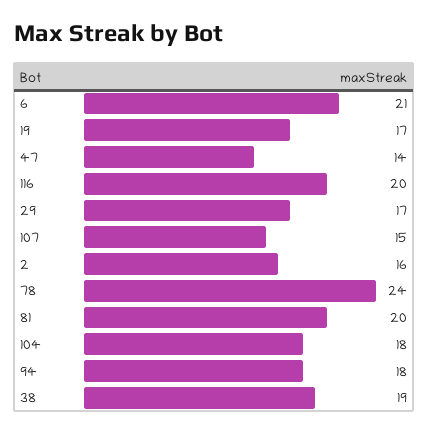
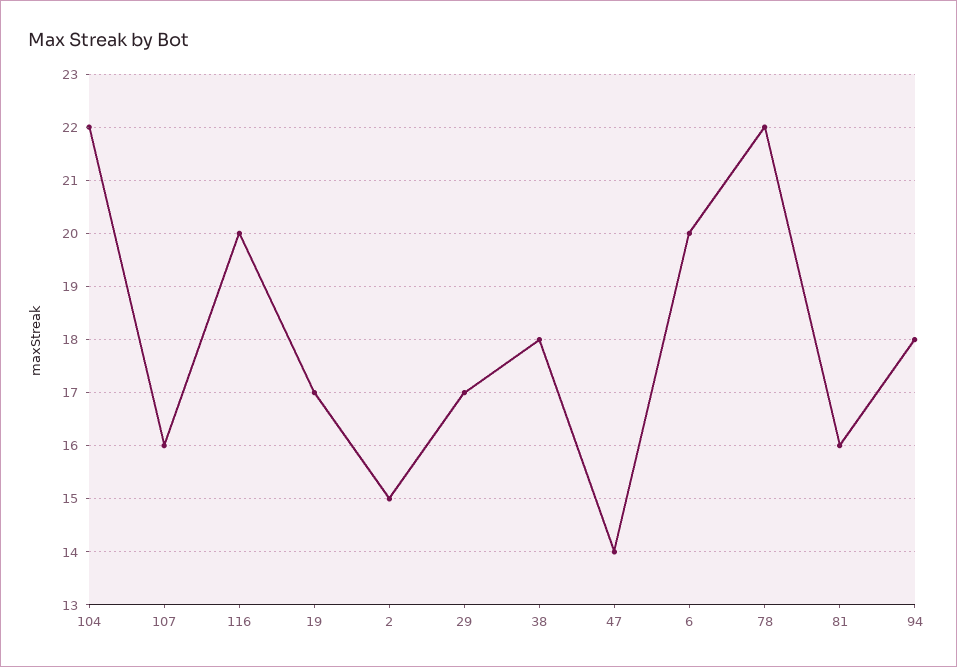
  {
-   "6": 21,
+   "6": 20,
    "19": 17,
    "47": 14,
    "116": 20,
    "29": 17,
-   "107": 15,
+   "107": 16,
-   "2": 16,
+   "2": 15,
-   "78": 24,
+   "78": 22,
-   "81": 20,
+   "81": 16,
-   "104": 18,
+   "104": 22,
    "94": 18,
-   "38": 19
+   "38": 18
  }

